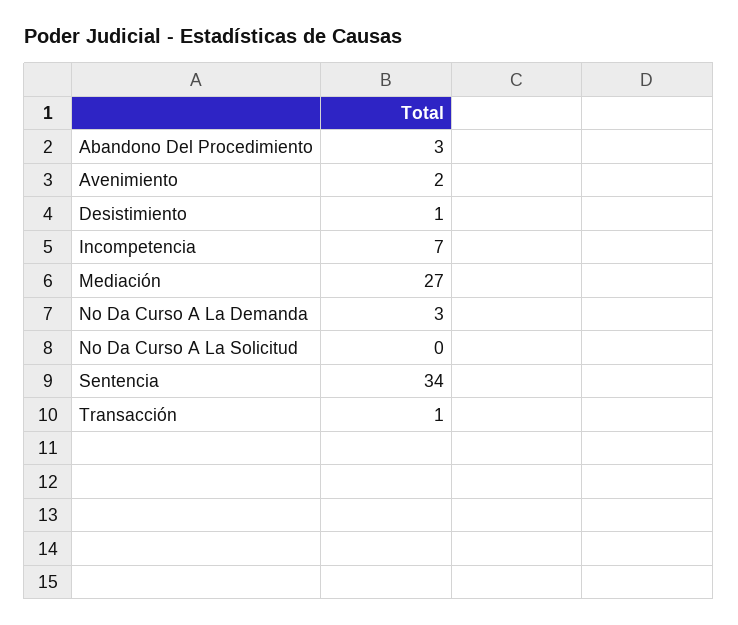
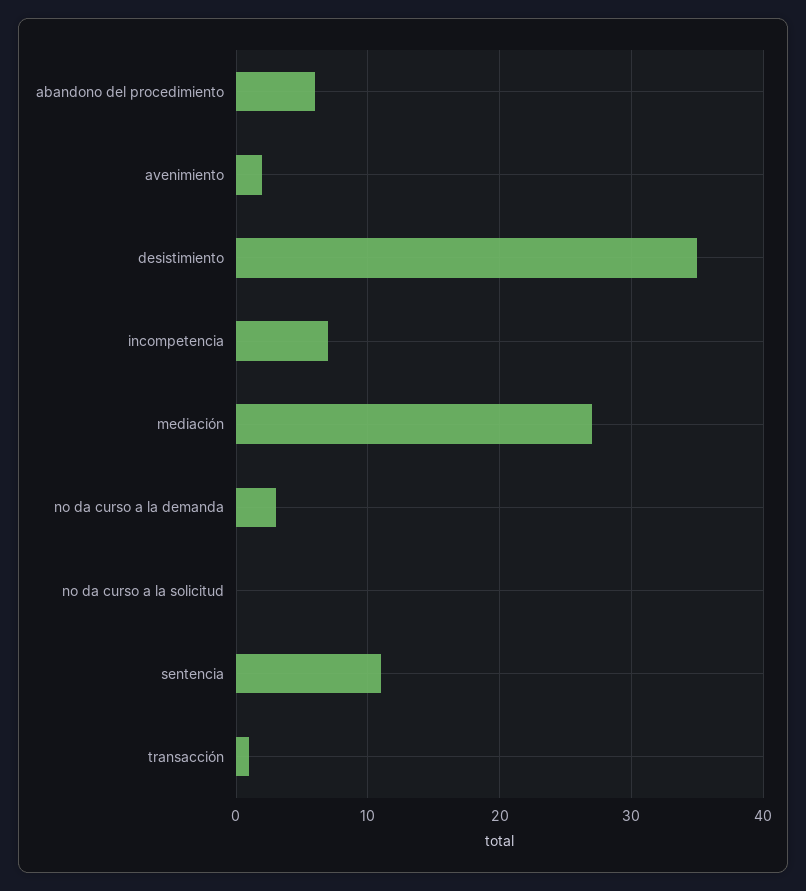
  {
-   "Abandono Del Procedimiento": 3,
+   "Abandono Del Procedimiento": 6,
    "Avenimiento": 2,
-   "Desistimiento": 1,
+   "Desistimiento": 35,
    "Incompetencia": 7,
    "Mediación": 27,
    "No Da Curso A La Demanda": 3,
    "No Da Curso A La Solicitud": 0,
-   "Sentencia": 34,
+   "Sentencia": 11,
    "Transacción": 1
  }

